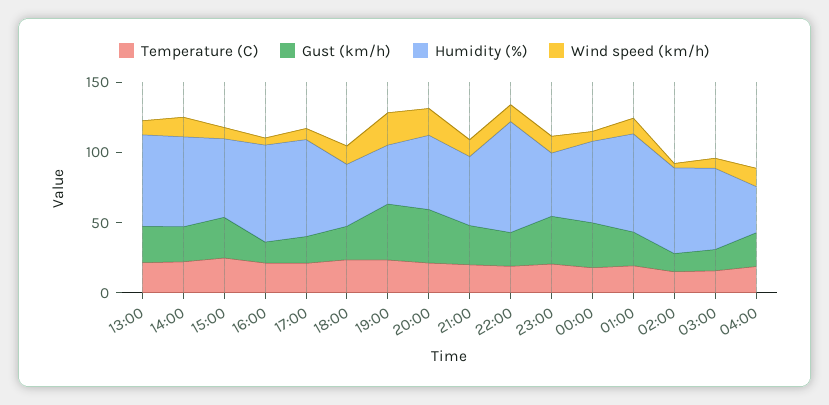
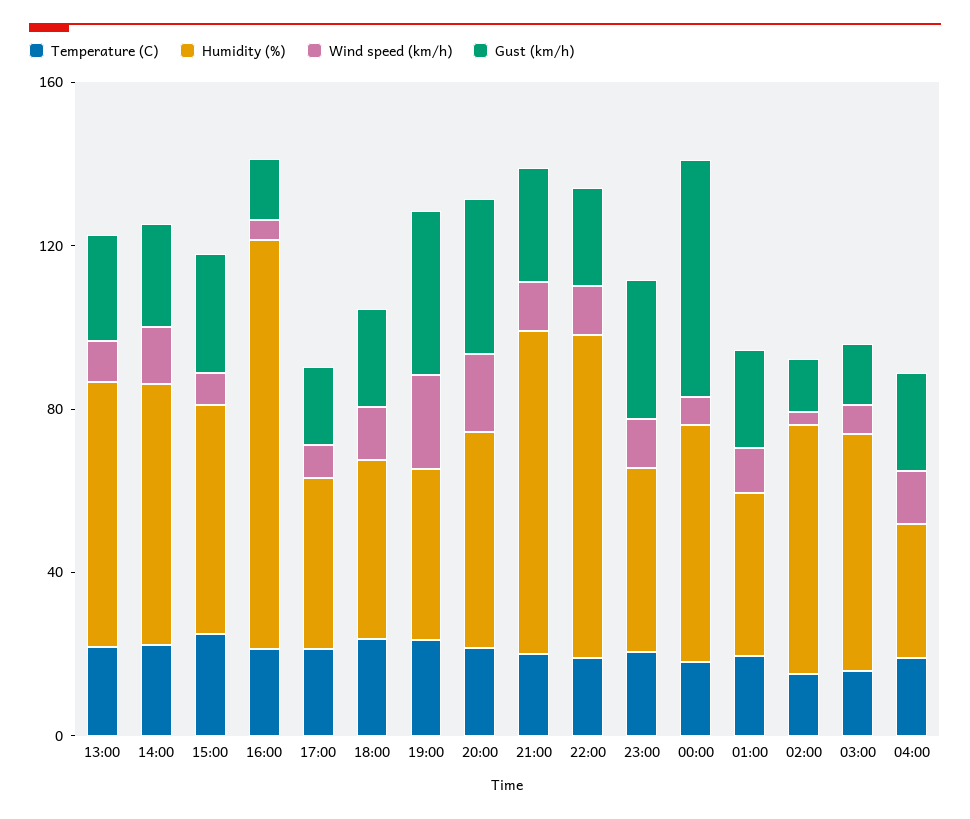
  {
    "Temperature (C)": {
      "13:00": 20,
      "14:00": 20,
      "15:00": 20,
      "16:00": 20,
      "17:00": 20,
      "18:00": 20,
      "19:00": 20,
      "20:00": 20,
      "21:00": 20,
      "22:00": 20,
      "23:00": 20,
      "00:00": 20,
      "01:00": 20,
      "02:00": 20,
      "03:00": 20,
      "04:00": 20
    },
    "Gust (km/h)": {
      "13:00": 30,
      "14:00": 30,
      "15:00": 30,
      "16:00": 20,
      "17:00": 20,
      "18:00": 20,
      "19:00": 40,
      "20:00": 40,
      "21:00": 30,
      "22:00": 20,
      "23:00": 30,
-     "00:00": 30,
+     "00:00": 60,
      "01:00": 20,
      "02:00": 10,
      "03:00": 20,
      "04:00": 20
    },
    "Humidity (%)": {
      "13:00": 70,
      "14:00": 60,
      "15:00": 60,
-     "16:00": 70,
+     "16:00": 100,
-     "17:00": 70,
+     "17:00": 40,
      "18:00": 40,
      "19:00": 40,
      "20:00": 50,
-     "21:00": 50,
+     "21:00": 80,
      "22:00": 80,
      "23:00": 50,
      "00:00": 60,
-     "01:00": 70,
+     "01:00": 40,
      "02:00": 60,
      "03:00": 60,
      "04:00": 30
    },
    "Wind speed (km/h)": {
      "13:00": 10,
      "14:00": 10,
      "15:00": 10,
      "16:00": 10,
      "17:00": 10,
      "18:00": 10,
      "19:00": 20,
      "20:00": 20,
      "21:00": 10,
      "22:00": 10,
      "23:00": 10,
      "00:00": 10,
      "01:00": 10,
      "02:00": 0,
      "03:00": 10,
      "04:00": 10
    }
  }

